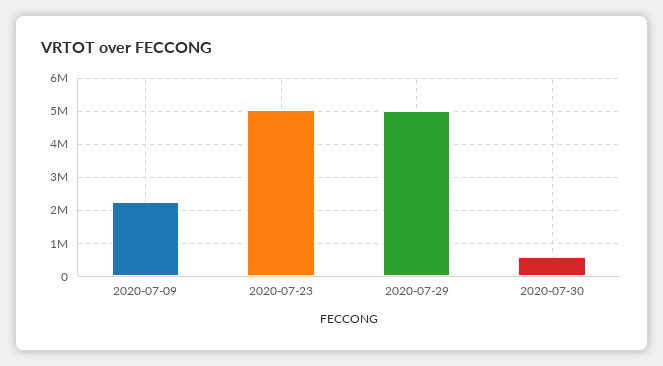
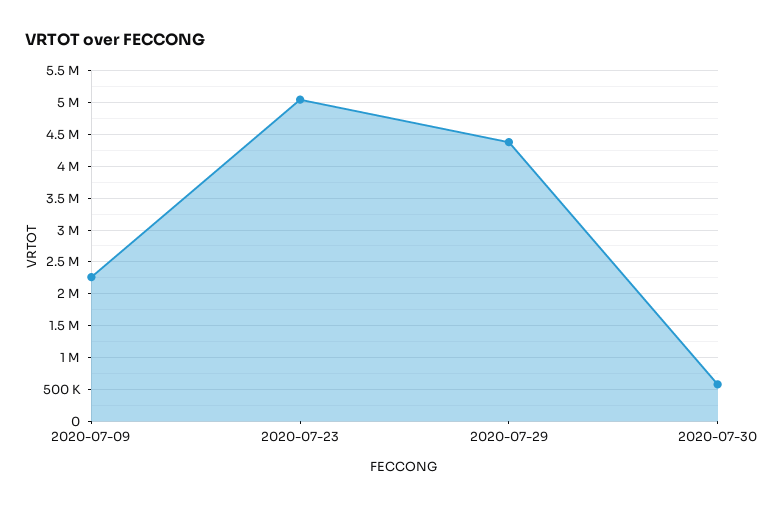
  {
    "2020-07-09": 2300000,
    "2020-07-23": 5000000,
-   "2020-07-29": 5000000,
+   "2020-07-29": 4400000,
    "2020-07-30": 600000
  }

